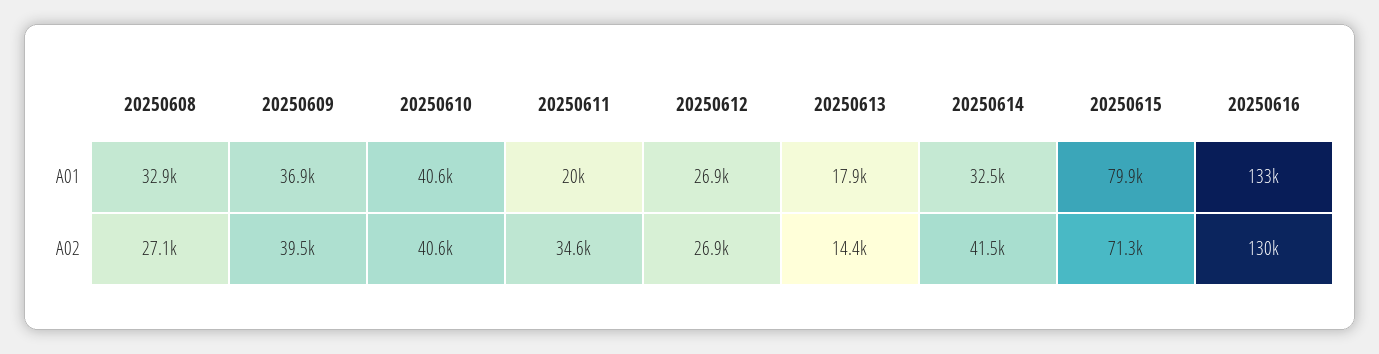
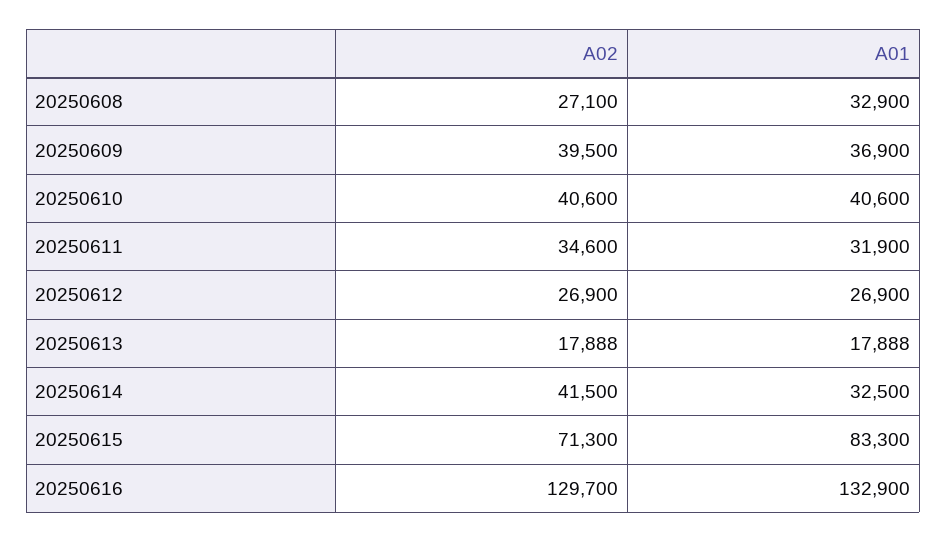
  {
    "20250608": {
      "A01": 32900,
      "A02": 27100
    },
    "20250609": {
      "A01": 36900,
      "A02": 39500
    },
    "20250610": {
      "A01": 40600,
      "A02": 40600
    },
    "20250611": {
-     "A01": 20000,
+     "A01": 31900,
      "A02": 34600
    },
    "20250612": {
      "A01": 26900,
      "A02": 26900
    },
    "20250613": {
      "A01": 17888,
-     "A02": 14400
+     "A02": 17888
    },
    "20250614": {
      "A01": 32500,
      "A02": 41500
    },
    "20250615": {
-     "A01": 79900,
+     "A01": 83300,
      "A02": 71300
    },
    "20250616": {
      "A01": 132900,
      "A02": 129700
    }
  }

